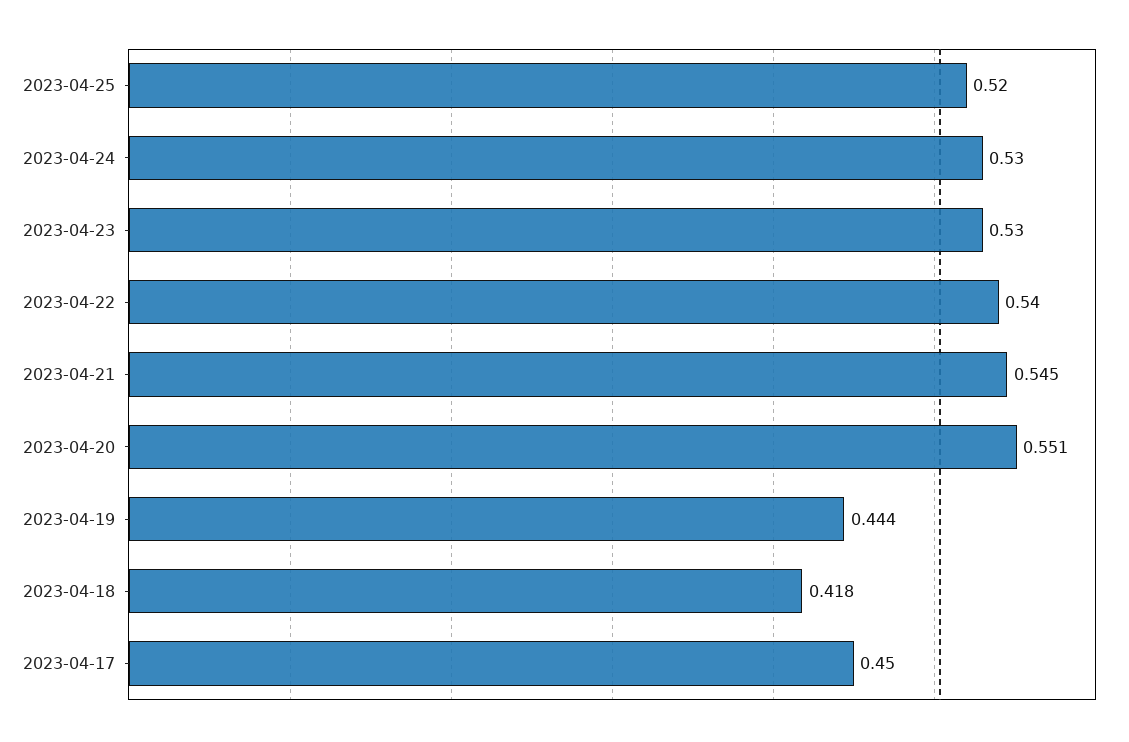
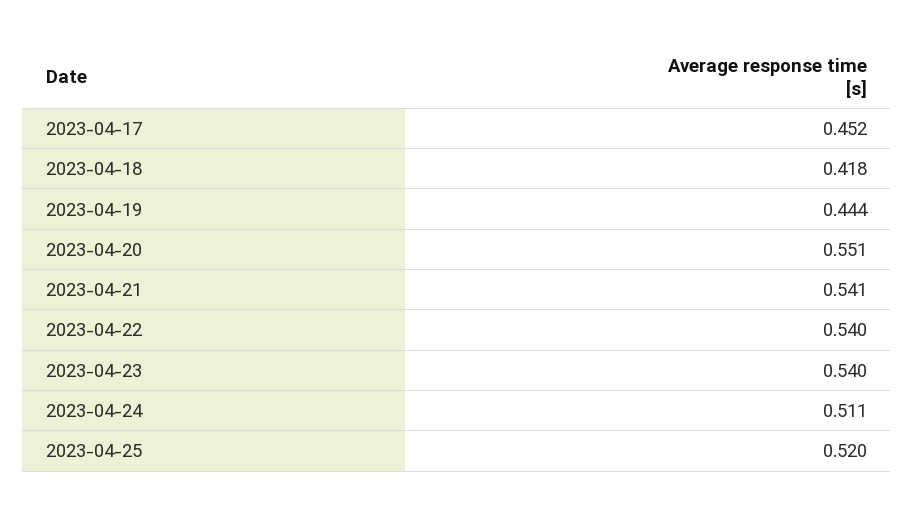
  {
    "2023-04-25": 0.52,
-   "2023-04-24": 0.53,
+   "2023-04-24": 0.511,
-   "2023-04-23": 0.53,
+   "2023-04-23": 0.54,
    "2023-04-22": 0.54,
-   "2023-04-21": 0.545,
+   "2023-04-21": 0.541,
    "2023-04-20": 0.551,
    "2023-04-19": 0.444,
    "2023-04-18": 0.418,
-   "2023-04-17": 0.45
+   "2023-04-17": 0.452
  }

